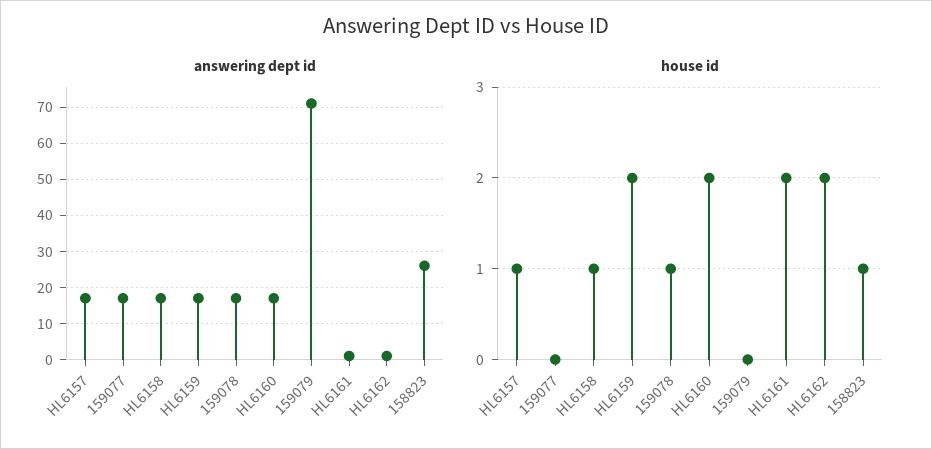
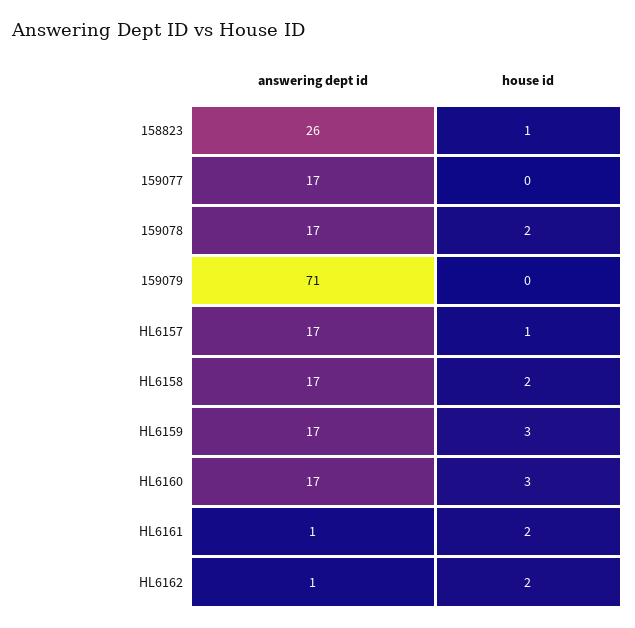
  {
    "answering dept id": {
      "HL6157": 17,
      "159077": 17,
      "HL6158": 17,
      "HL6159": 17,
      "159078": 17,
      "HL6160": 17,
      "159079": 71,
      "HL6161": 1,
      "HL6162": 1,
      "158823": 26
    },
    "house id": {
      "HL6157": 1,
      "159077": 0,
-     "HL6158": 1,
+     "HL6158": 2,
-     "HL6159": 2,
+     "HL6159": 3,
-     "159078": 1,
+     "159078": 2,
-     "HL6160": 2,
+     "HL6160": 3,
      "159079": 0,
      "HL6161": 2,
      "HL6162": 2,
      "158823": 1
    }
  }

